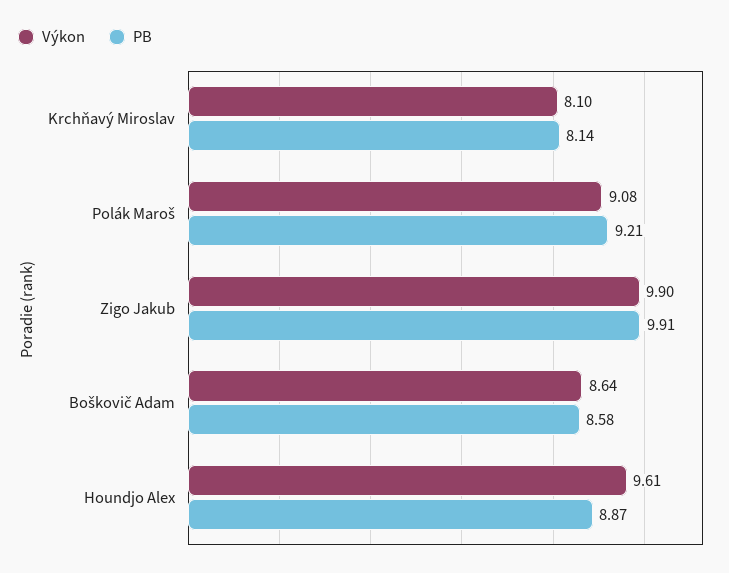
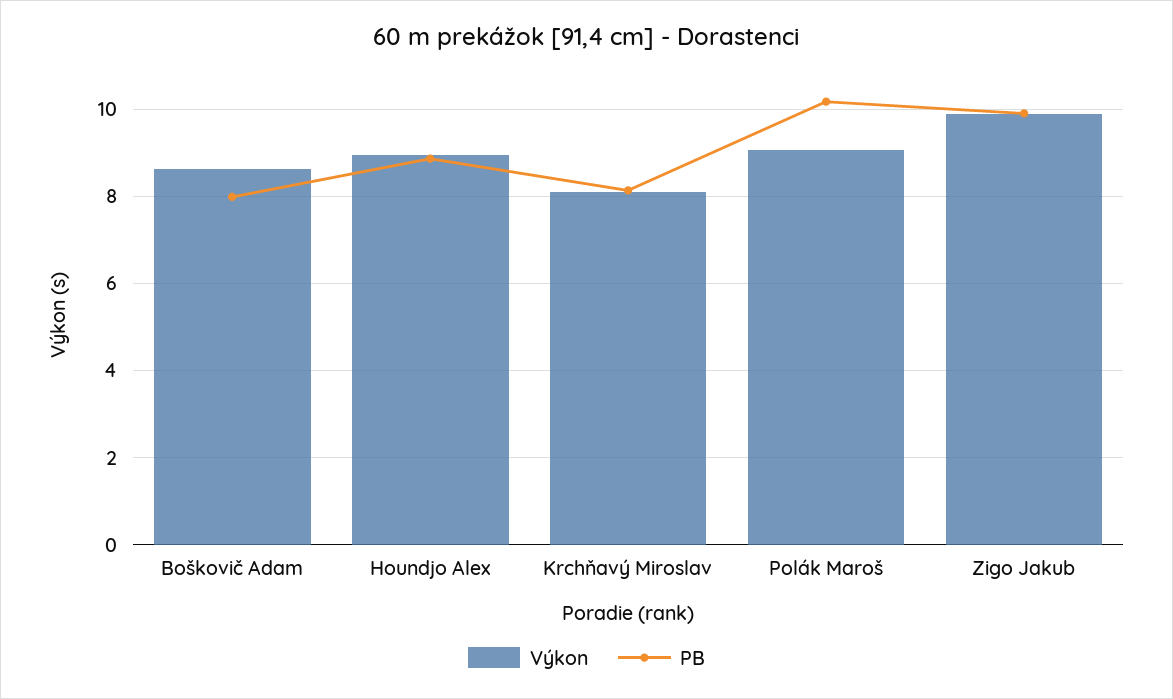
  {
    "Výkon": {
      "Krchňavý Miroslav": 8.1,
      "Polák Maroš": 9.08,
      "Zigo Jakub": 9.9,
      "Boškovič Adam": 8.64,
-     "Houndjo Alex": 9.61
+     "Houndjo Alex": 9
    },
    "PB": {
      "Krchňavý Miroslav": 8.14,
-     "Polák Maroš": 9.21,
+     "Polák Maroš": 10.2,
      "Zigo Jakub": 9.91,
-     "Boškovič Adam": 8.58,
+     "Boškovič Adam": 8,
      "Houndjo Alex": 8.87
    }
  }

